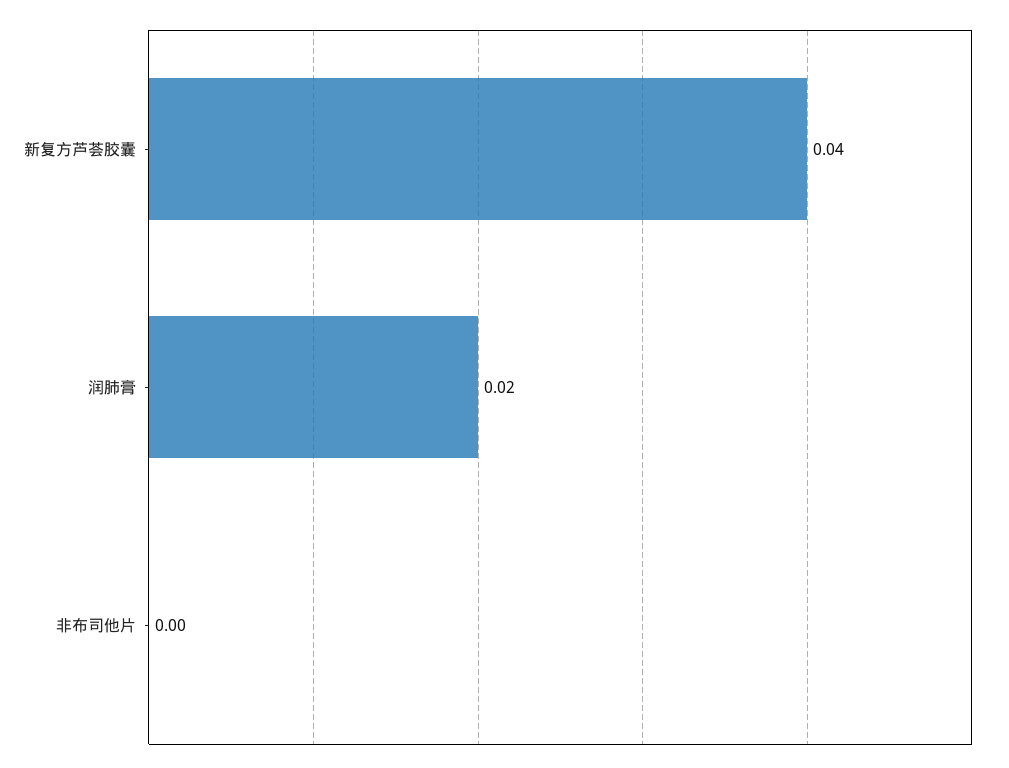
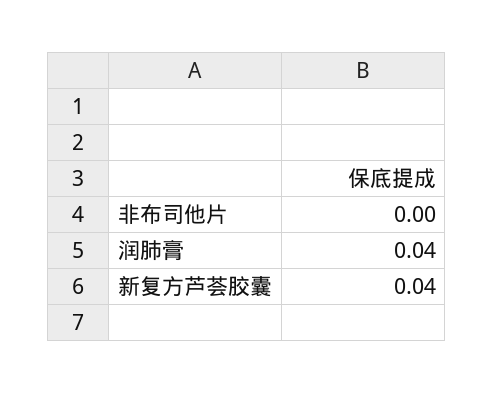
  {
    "新复方芦荟胶囊": 0.04,
-   "润肺膏": 0.02,
+   "润肺膏": 0.04,
    "非布司他片": 0
  }

